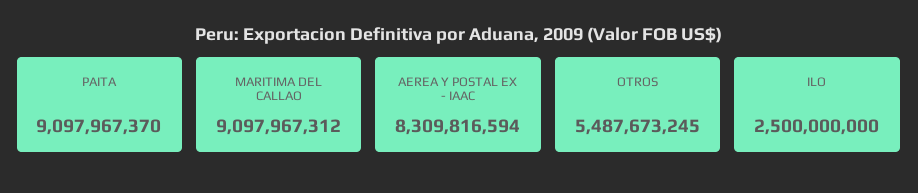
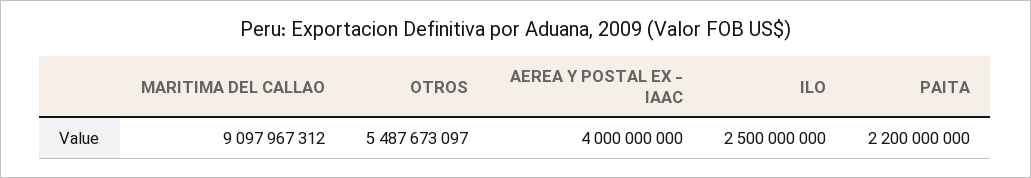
  {
-   "PAITA": 9097967370,
+   "PAITA": 2200000000,
    "MARITIMA DEL CALLAO": 9097967312,
-   "AEREA Y POSTAL EX - IAAC": 8309816594,
+   "AEREA Y POSTAL EX - IAAC": 4000000000,
-   "OTROS": 5487673245,
+   "OTROS": 5487673097,
    "ILO": 2500000000
  }

